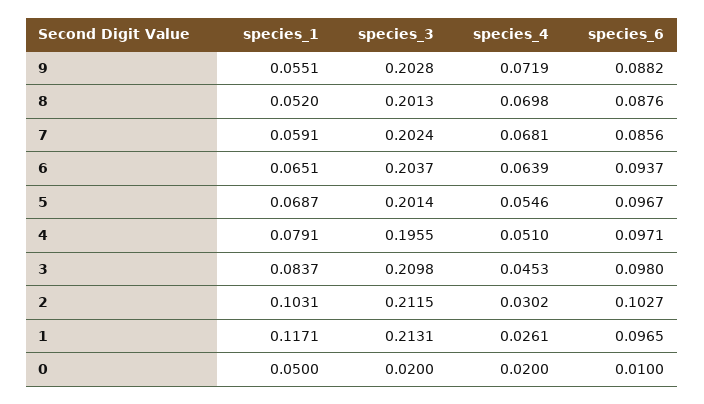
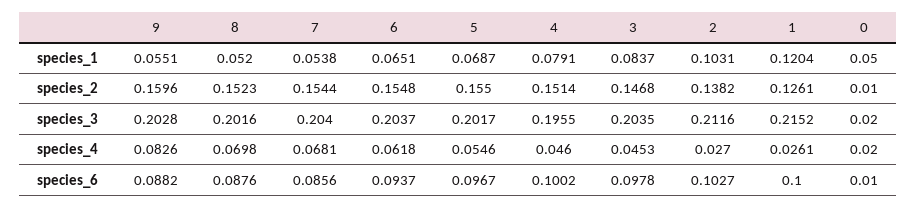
  {
    "species_1": {
      "9": 0.0551,
      "8": 0.052,
-     "7": 0.0591,
+     "7": 0.0538,
      "6": 0.0651,
      "5": 0.0687,
      "4": 0.0791,
      "3": 0.0837,
      "2": 0.1031,
-     "1": 0.1171,
+     "1": 0.1204,
      "0": 0.05
    },
    "species_3": {
      "9": 0.2028,
-     "8": 0.2013,
+     "8": 0.2016,
-     "7": 0.2024,
+     "7": 0.204,
      "6": 0.2037,
-     "5": 0.2014,
+     "5": 0.2017,
      "4": 0.1955,
-     "3": 0.2098,
+     "3": 0.2035,
-     "2": 0.2115,
+     "2": 0.2116,
-     "1": 0.2131,
+     "1": 0.2152,
      "0": 0.02
    },
    "species_4": {
-     "9": 0.0719,
+     "9": 0.0826,
      "8": 0.0698,
      "7": 0.0681,
-     "6": 0.0639,
+     "6": 0.0618,
      "5": 0.0546,
-     "4": 0.051,
+     "4": 0.046,
      "3": 0.0453,
-     "2": 0.0302,
+     "2": 0.027,
      "1": 0.0261,
      "0": 0.02
    },
    "species_6": {
      "9": 0.0882,
      "8": 0.0876,
      "7": 0.0856,
      "6": 0.0937,
      "5": 0.0967,
-     "4": 0.0971,
+     "4": 0.1002,
-     "3": 0.098,
+     "3": 0.0978,
      "2": 0.1027,
-     "1": 0.0965,
+     "1": 0.1,
      "0": 0.01
-   }
+   },
+   "species_2": {
+     "9": 0.1596,
+     "8": 0.1523,
+     "7": 0.1544,
+     "6": 0.1548,
+     "5": 0.155,
+     "4": 0.1514,
+     "3": 0.1468,
+     "2": 0.1382,
+     "1": 0.1261,
+     "0": 0.01
+   }
  }

